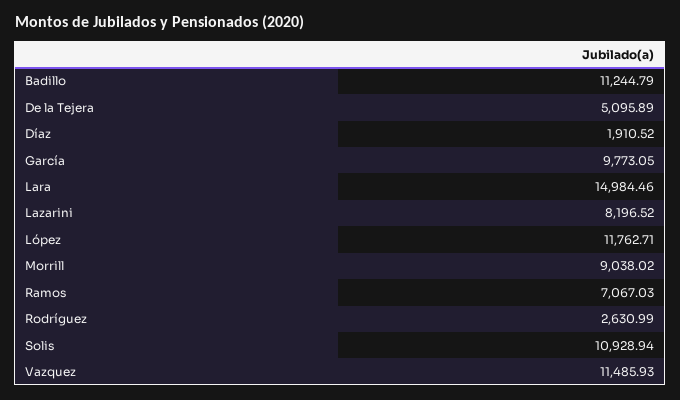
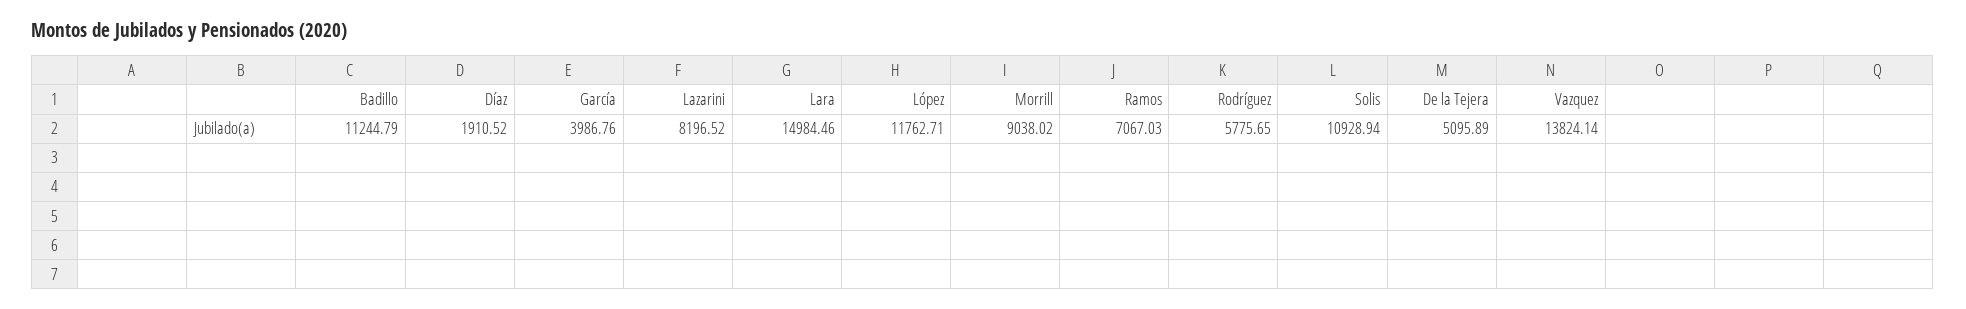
  {
    "Badillo": 11244.79,
    "De la Tejera": 5095.89,
    "Díaz": 1910.52,
-   "García": 9773.05,
+   "García": 3986.76,
    "Lara": 14984.46,
    "Lazarini": 8196.52,
    "López": 11762.71,
    "Morrill": 9038.02,
    "Ramos": 7067.03,
-   "Rodríguez": 2630.99,
+   "Rodríguez": 5775.65,
    "Solis": 10928.94,
-   "Vazquez": 11485.93
+   "Vazquez": 13824.14
  }

